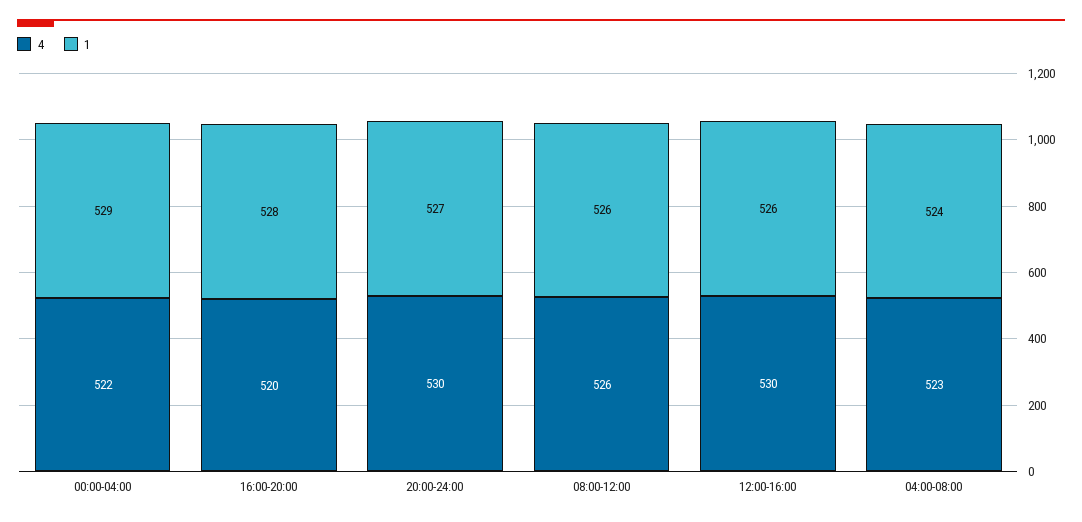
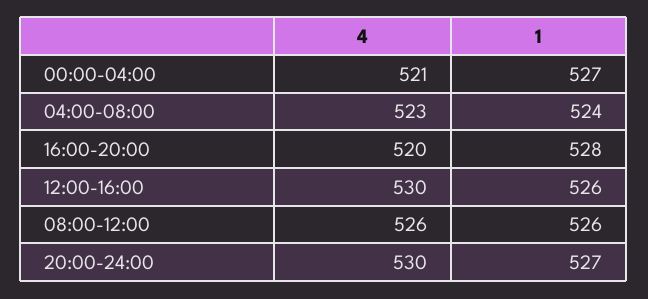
  {
    "4": {
-     "00:00-04:00": 522,
+     "00:00-04:00": 521,
      "16:00-20:00": 520,
      "20:00-24:00": 530,
      "08:00-12:00": 526,
      "12:00-16:00": 530,
      "04:00-08:00": 523
    },
    "1": {
-     "00:00-04:00": 529,
+     "00:00-04:00": 527,
      "16:00-20:00": 528,
      "20:00-24:00": 527,
      "08:00-12:00": 526,
      "12:00-16:00": 526,
      "04:00-08:00": 524
    }
  }

